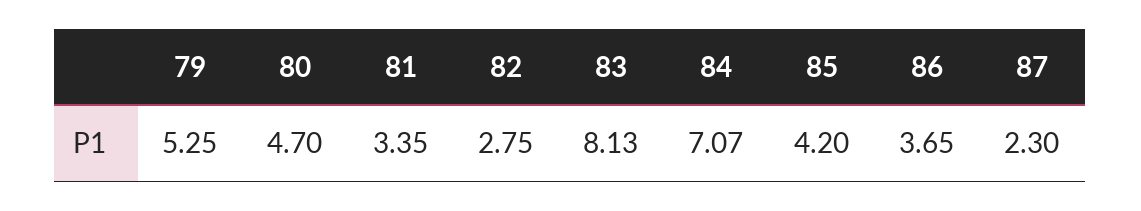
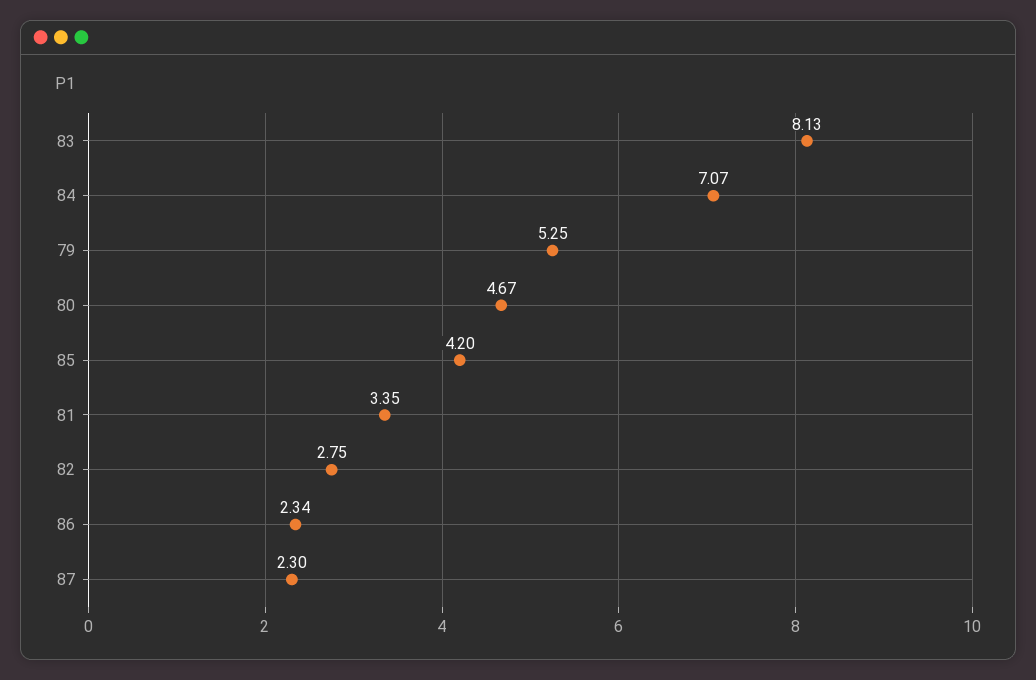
  {
    "79": 5.25,
-   "80": 4.7,
+   "80": 4.67,
    "81": 3.35,
    "82": 2.75,
    "83": 8.13,
    "84": 7.07,
    "85": 4.2,
-   "86": 3.65,
+   "86": 2.34,
    "87": 2.3
  }

